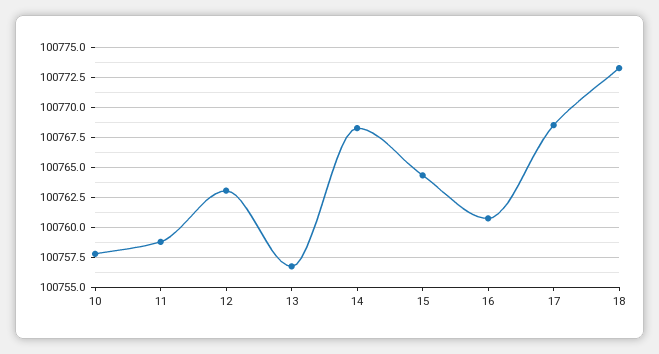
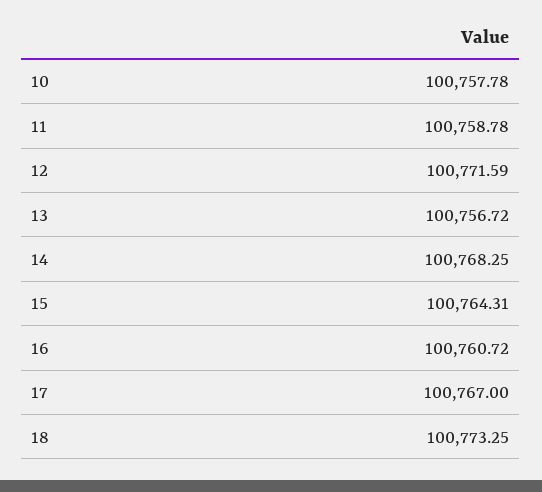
  {
    "10": 100757.78,
    "11": 100758.78,
-   "12": 100763,
+   "12": 100771.59,
    "13": 100756.72,
    "14": 100768.25,
    "15": 100764.31,
    "16": 100760.72,
-   "17": 100768.5,
+   "17": 100767,
    "18": 100773.25
  }

